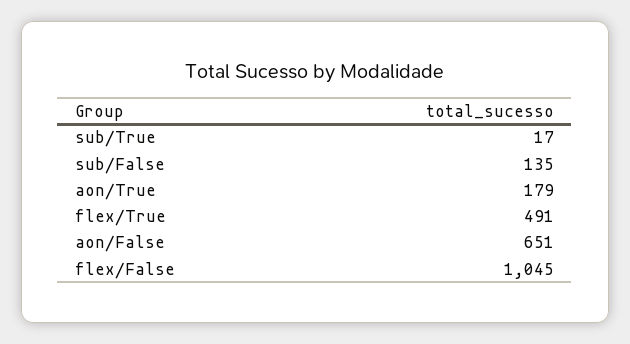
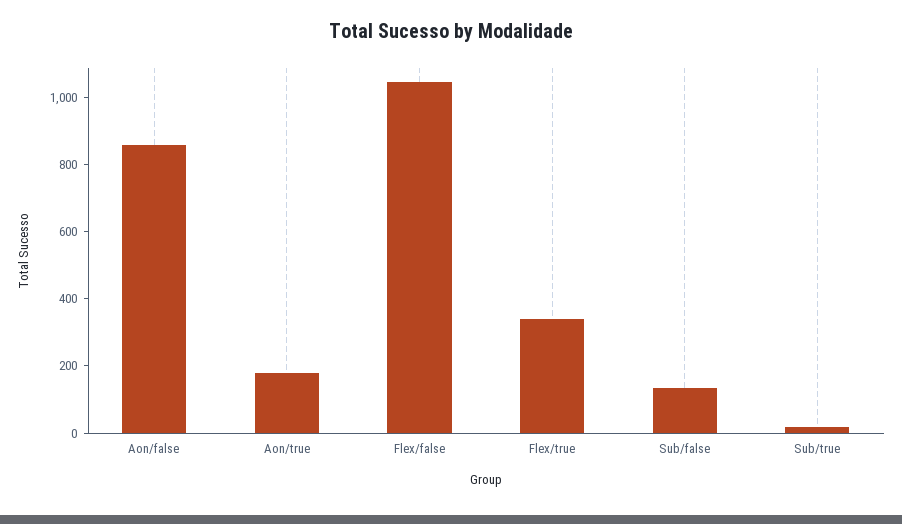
  {
    "sub/True": 17,
    "sub/False": 135,
    "aon/True": 179,
-   "flex/True": 491,
+   "flex/True": 350,
-   "aon/False": 651,
+   "aon/False": 850,
    "flex/False": 1045
  }

